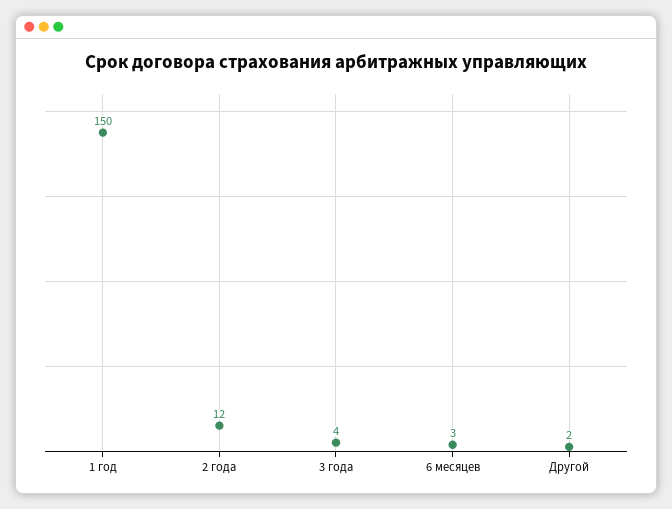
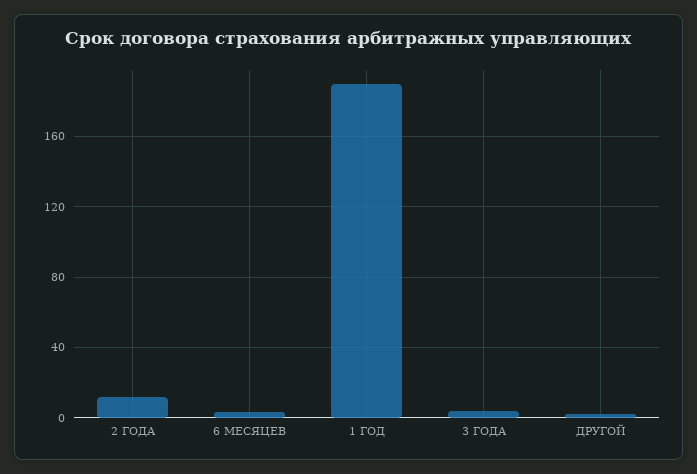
  {
-   "1 год": 150,
+   "1 год": 190,
    "2 года": 12,
    "3 года": 4,
    "6 месяцев": 3,
    "Другой": 2
  }

